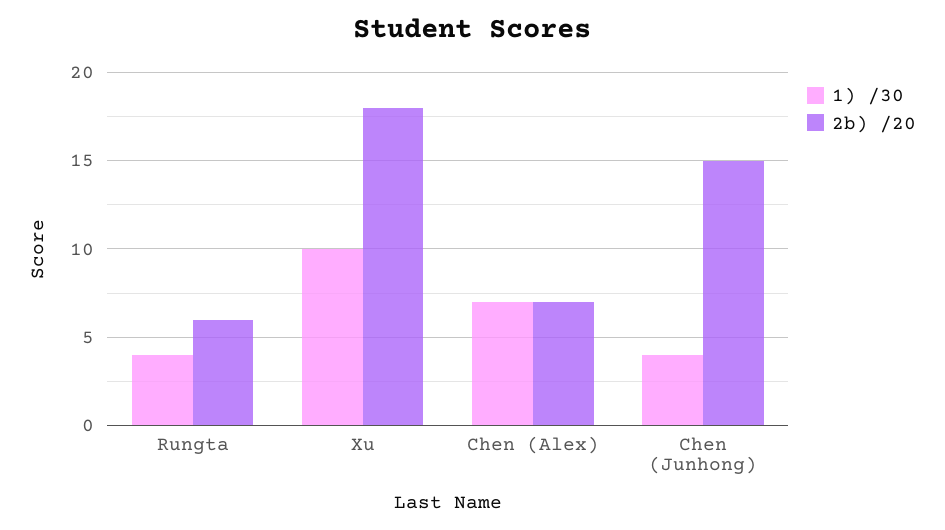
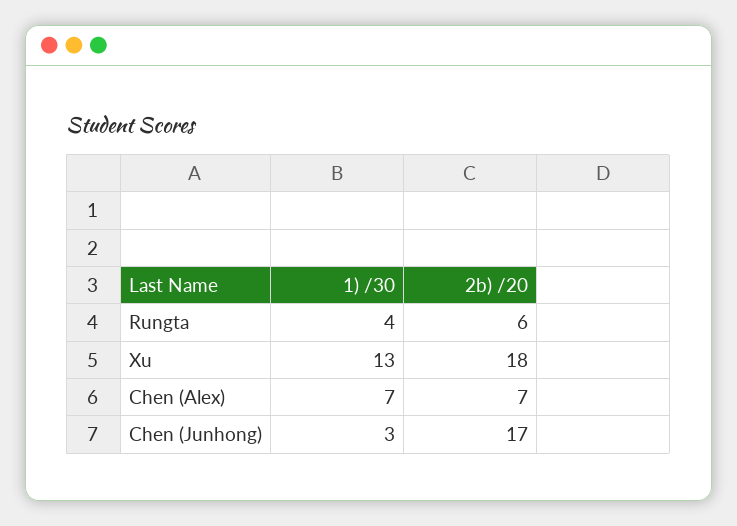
  {
    "1) /30": {
      "Rungta": 4,
-     "Xu": 10,
+     "Xu": 13,
      "Chen (Alex)": 7,
-     "Chen (Junhong)": 4
+     "Chen (Junhong)": 3
    },
    "2b) /20": {
      "Rungta": 6,
      "Xu": 18,
      "Chen (Alex)": 7,
-     "Chen (Junhong)": 15
+     "Chen (Junhong)": 17
    }
  }

